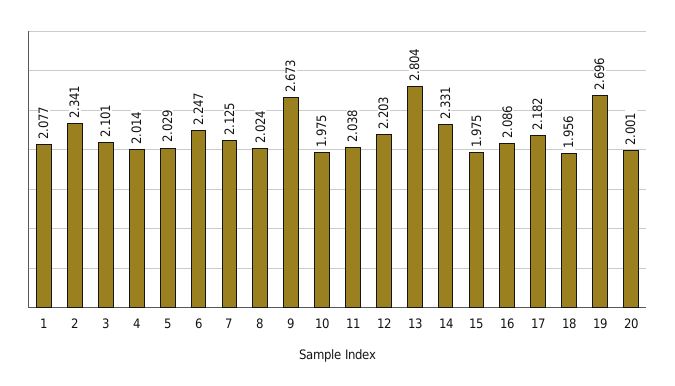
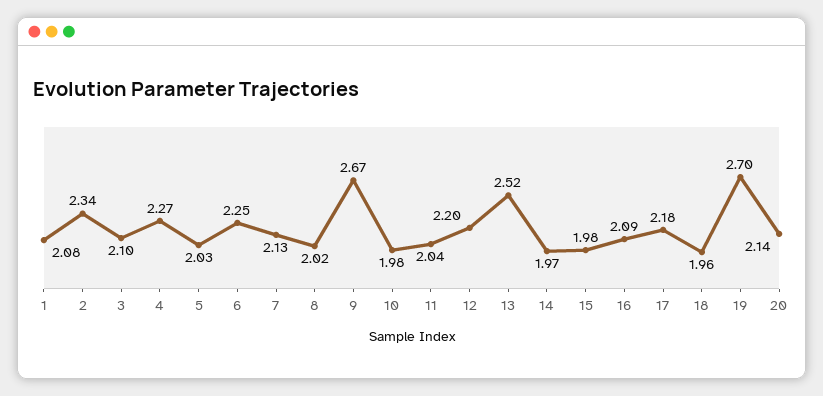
  {
    "1": 2.077,
    "2": 2.341,
    "3": 2.101,
-   "4": 2.014,
+   "4": 2.27,
    "5": 2.029,
    "6": 2.247,
    "7": 2.125,
    "8": 2.024,
    "9": 2.673,
    "10": 1.975,
    "11": 2.038,
    "12": 2.203,
-   "13": 2.804,
+   "13": 2.52,
-   "14": 2.331,
+   "14": 1.97,
    "15": 1.975,
    "16": 2.086,
    "17": 2.182,
    "18": 1.956,
    "19": 2.696,
-   "20": 2.001
+   "20": 2.14
  }

